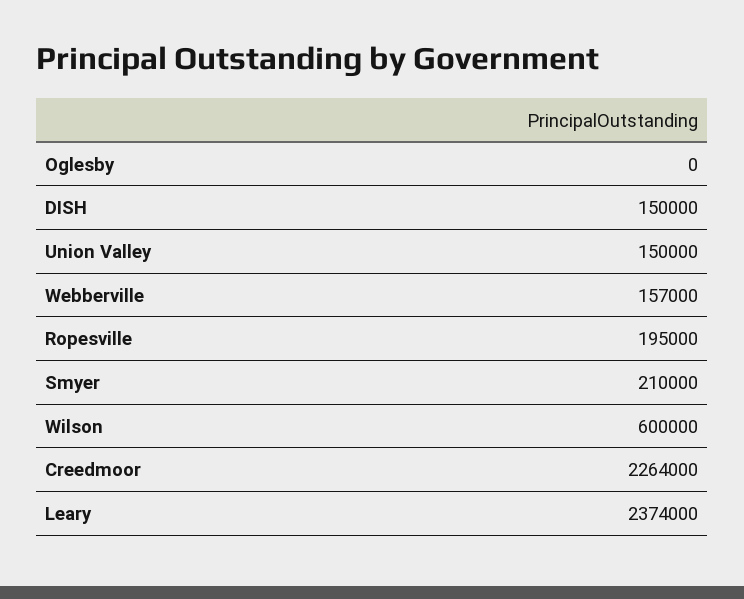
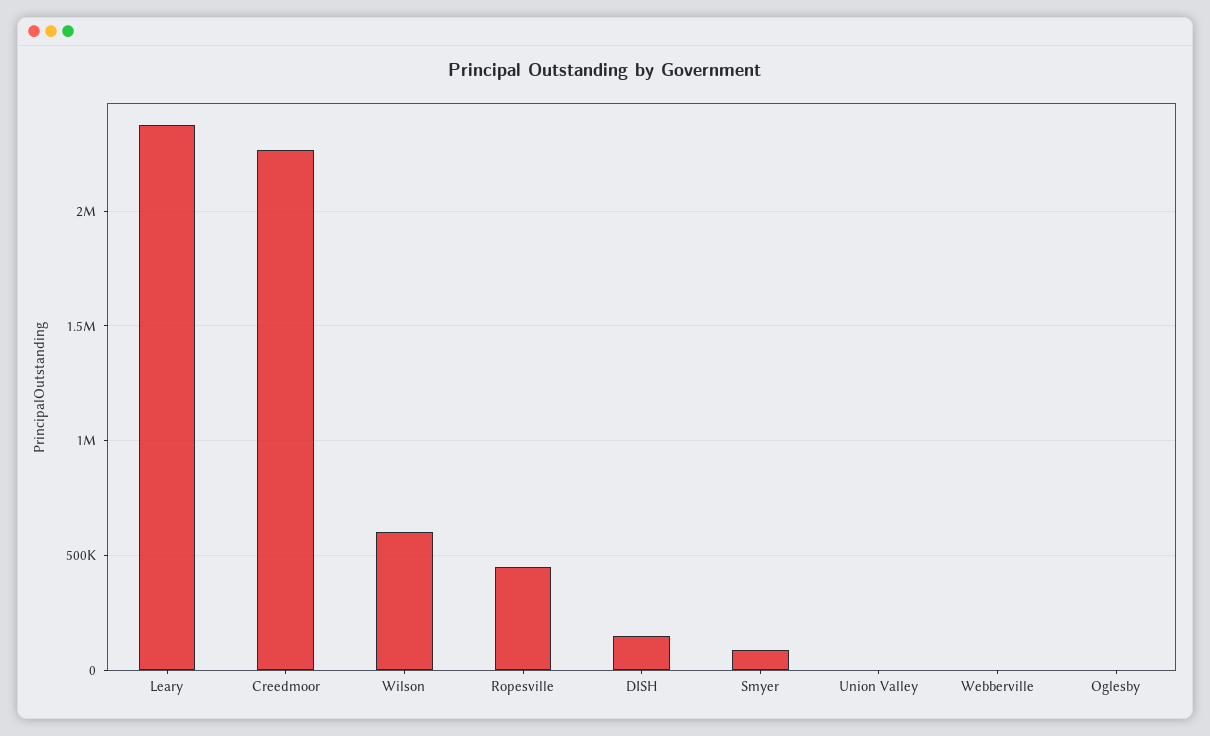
  {
    "Oglesby": 0,
    "DISH": 150000,
-   "Union Valley": 150000,
+   "Union Valley": 0,
-   "Webberville": 157000,
+   "Webberville": 0,
-   "Ropesville": 195000,
+   "Ropesville": 450000,
-   "Smyer": 210000,
+   "Smyer": 100000,
    "Wilson": 600000,
    "Creedmoor": 2264000,
    "Leary": 2374000
  }

